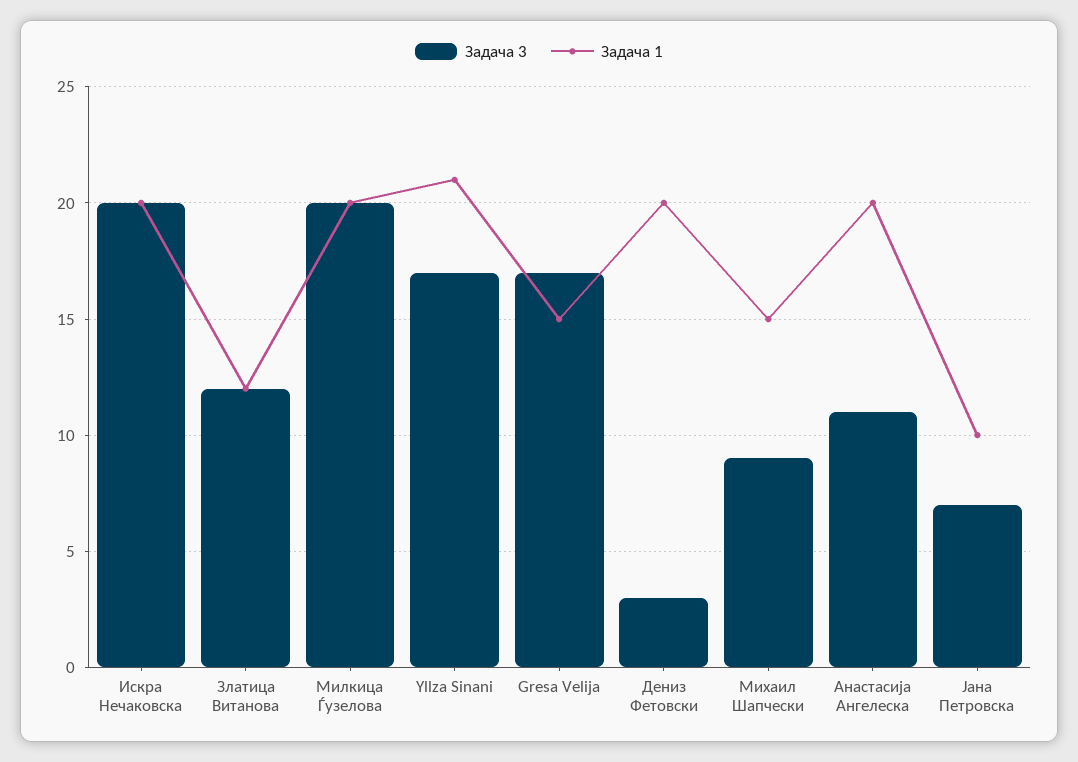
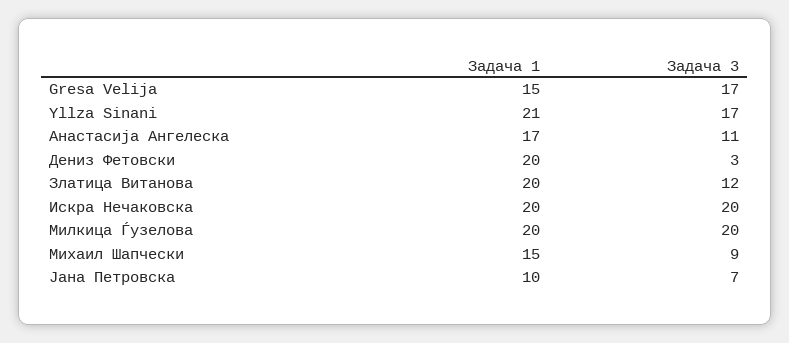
  {
    "Задача 3": {
      "Искра Нечаковска": 20,
      "Златица Витанова": 12,
      "Милкица Ѓузелова": 20,
      "Yllza Sinani": 17,
      "Gresa Velija": 17,
      "Дениз Фетовски": 3,
      "Михаил Шапчески": 9,
      "Анастасија Ангелеска": 11,
      "Јана Петровска": 7
    },
    "Задача 1": {
      "Искра Нечаковска": 20,
-     "Златица Витанова": 12,
+     "Златица Витанова": 20,
      "Милкица Ѓузелова": 20,
      "Yllza Sinani": 21,
      "Gresa Velija": 15,
      "Дениз Фетовски": 20,
      "Михаил Шапчески": 15,
-     "Анастасија Ангелеска": 20,
+     "Анастасија Ангелеска": 17,
      "Јана Петровска": 10
    }
  }

